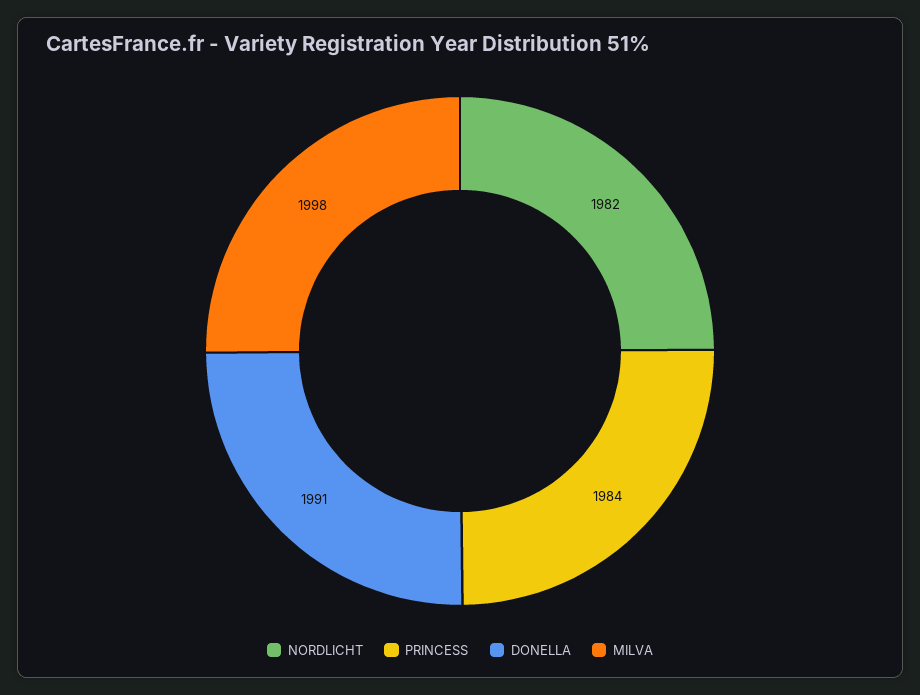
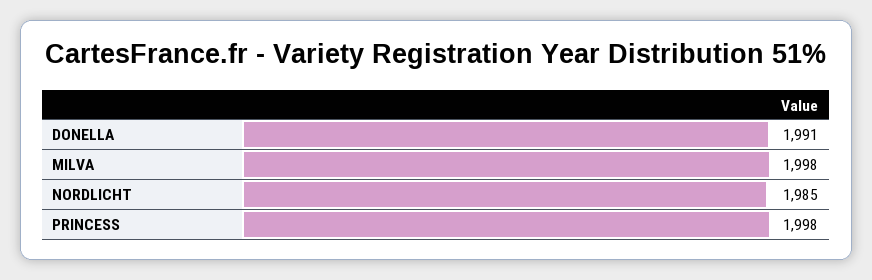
  {
-   "NORDLICHT": 1982,
+   "NORDLICHT": 1985,
-   "PRINCESS": 1984,
+   "PRINCESS": 1998,
    "DONELLA": 1991,
    "MILVA": 1998
  }

